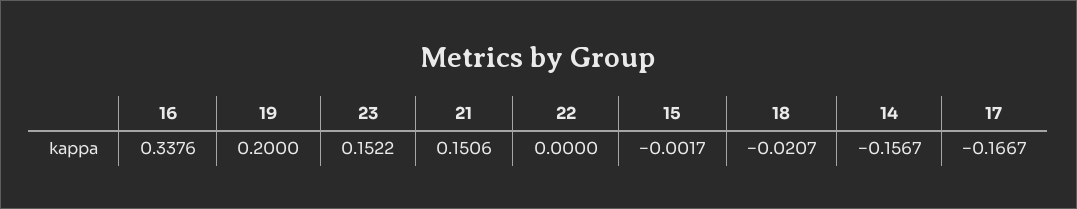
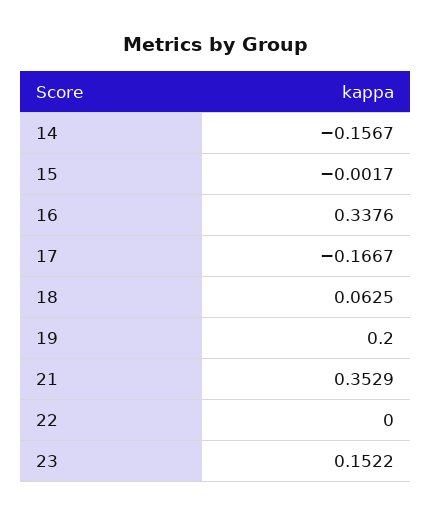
  {
    "16": 0.3376,
    "19": 0.2,
    "23": 0.1522,
-   "21": 0.1506,
+   "21": 0.3529,
    "22": 0,
    "15": -0.0017,
-   "18": -0.0207,
+   "18": 0.0625,
    "14": -0.1567,
    "17": -0.1667
  }

